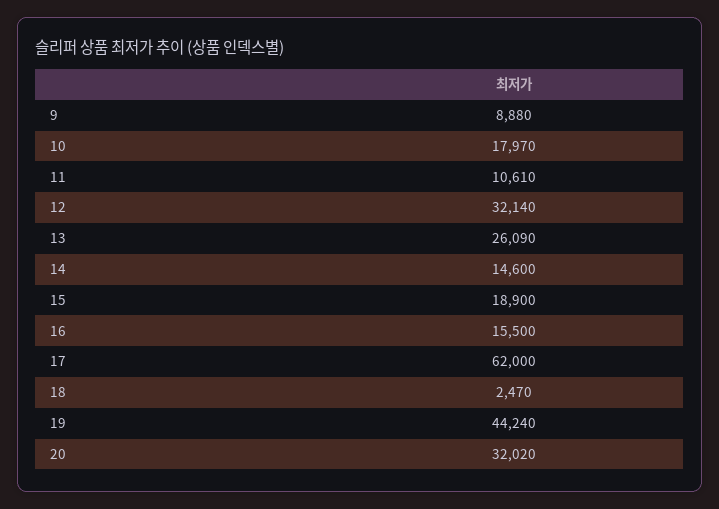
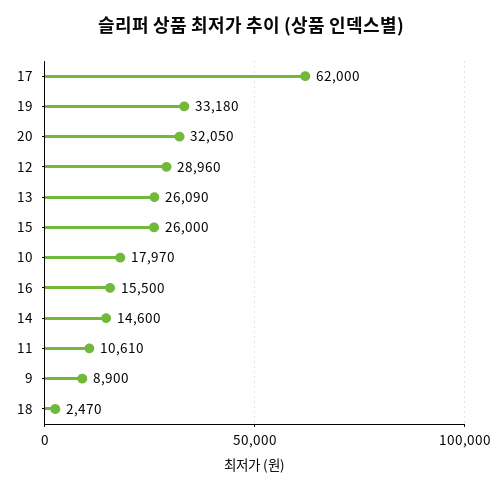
  {
-   "9": 8880,
+   "9": 8900,
    "10": 17970,
    "11": 10610,
-   "12": 32140,
+   "12": 28960,
    "13": 26090,
    "14": 14600,
-   "15": 18900,
+   "15": 26000,
    "16": 15500,
    "17": 62000,
    "18": 2470,
-   "19": 44240,
+   "19": 33180,
-   "20": 32020
+   "20": 32050
  }

